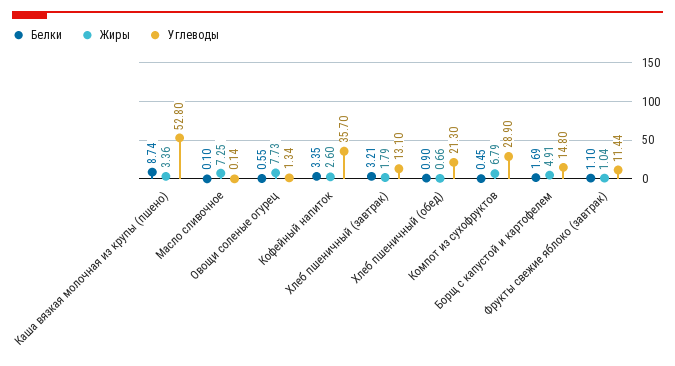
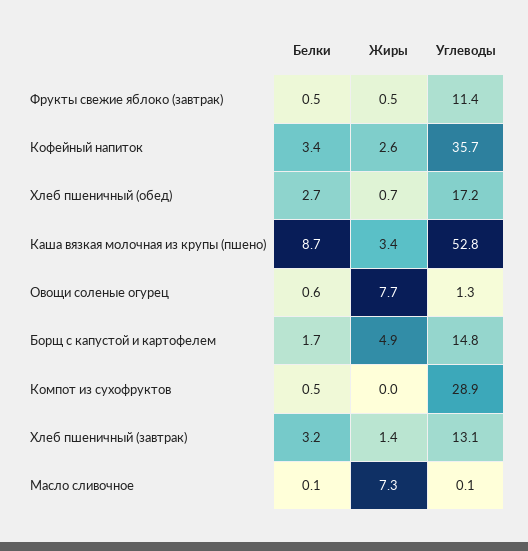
  {
    "Белки": {
      "Каша вязкая молочная из крупы (пшено)": 8.74,
      "Масло сливочное": 0.1,
      "Овощи соленые огурец": 0.55,
      "Кофейный напиток": 3.35,
      "Хлеб пшеничный (завтрак)": 3.21,
-     "Хлеб пшеничный (обед)": 0.9,
+     "Хлеб пшеничный (обед)": 2.7,
      "Компот из сухофруктов": 0.45,
      "Борщ с капустой и картофелем": 1.69,
-     "Фрукты свежие яблоко (завтрак)": 1.1
+     "Фрукты свежие яблоко (завтрак)": 0.5
    },
    "Жиры": {
      "Каша вязкая молочная из крупы (пшено)": 3.36,
      "Масло сливочное": 7.25,
      "Овощи соленые огурец": 7.73,
      "Кофейный напиток": 2.6,
-     "Хлеб пшеничный (завтрак)": 1.79,
+     "Хлеб пшеничный (завтрак)": 1.4,
      "Хлеб пшеничный (обед)": 0.66,
-     "Компот из сухофруктов": 6.79,
+     "Компот из сухофруктов": 0,
      "Борщ с капустой и картофелем": 4.91,
-     "Фрукты свежие яблоко (завтрак)": 1.04
+     "Фрукты свежие яблоко (завтрак)": 0.5
    },
    "Углеводы": {
      "Каша вязкая молочная из крупы (пшено)": 52.8,
      "Масло сливочное": 0.14,
      "Овощи соленые огурец": 1.34,
      "Кофейный напиток": 35.7,
      "Хлеб пшеничный (завтрак)": 13.1,
-     "Хлеб пшеничный (обед)": 21.3,
+     "Хлеб пшеничный (обед)": 17.2,
      "Компот из сухофруктов": 28.9,
      "Борщ с капустой и картофелем": 14.8,
      "Фрукты свежие яблоко (завтрак)": 11.44
    }
  }

